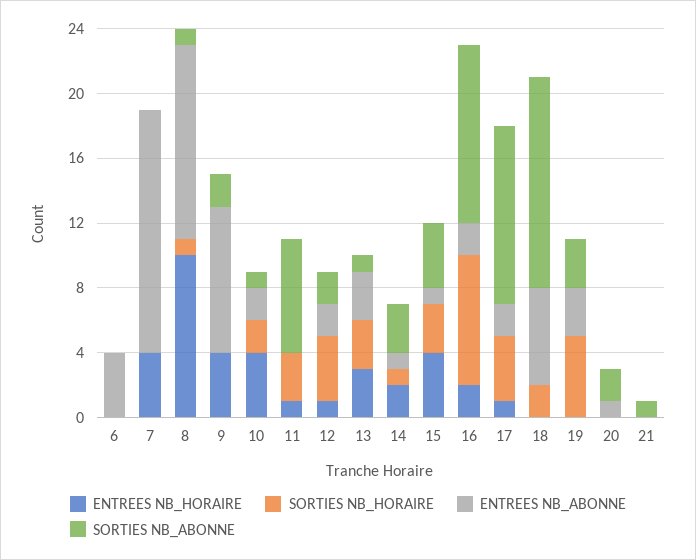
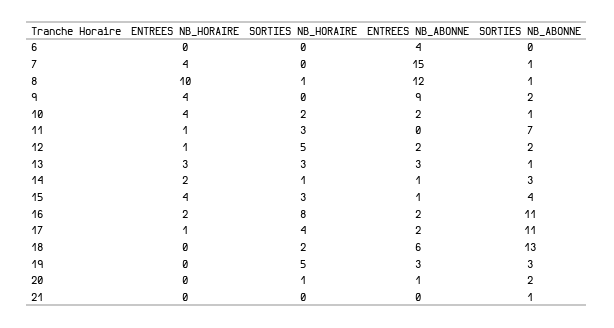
  {
    "ENTREES NB_HORAIRE": {
      "6": 0,
      "7": 4,
      "8": 10,
      "9": 4,
      "10": 4,
      "11": 1,
      "12": 1,
      "13": 3,
      "14": 2,
      "15": 4,
      "16": 2,
      "17": 1,
      "18": 0,
      "19": 0,
      "20": 0,
      "21": 0
    },
    "SORTIES NB_HORAIRE": {
      "6": 0,
      "7": 0,
      "8": 1,
      "9": 0,
      "10": 2,
      "11": 3,
-     "12": 4,
+     "12": 5,
      "13": 3,
      "14": 1,
      "15": 3,
      "16": 8,
      "17": 4,
      "18": 2,
      "19": 5,
-     "20": 0,
+     "20": 1,
      "21": 0
    },
    "ENTREES NB_ABONNE": {
      "6": 4,
      "7": 15,
      "8": 12,
      "9": 9,
      "10": 2,
      "11": 0,
      "12": 2,
      "13": 3,
      "14": 1,
      "15": 1,
      "16": 2,
      "17": 2,
      "18": 6,
      "19": 3,
      "20": 1,
      "21": 0
    },
    "SORTIES NB_ABONNE": {
      "6": 0,
-     "7": 0,
+     "7": 1,
      "8": 1,
      "9": 2,
      "10": 1,
      "11": 7,
      "12": 2,
      "13": 1,
      "14": 3,
      "15": 4,
      "16": 11,
      "17": 11,
      "18": 13,
      "19": 3,
      "20": 2,
      "21": 1
    }
  }

